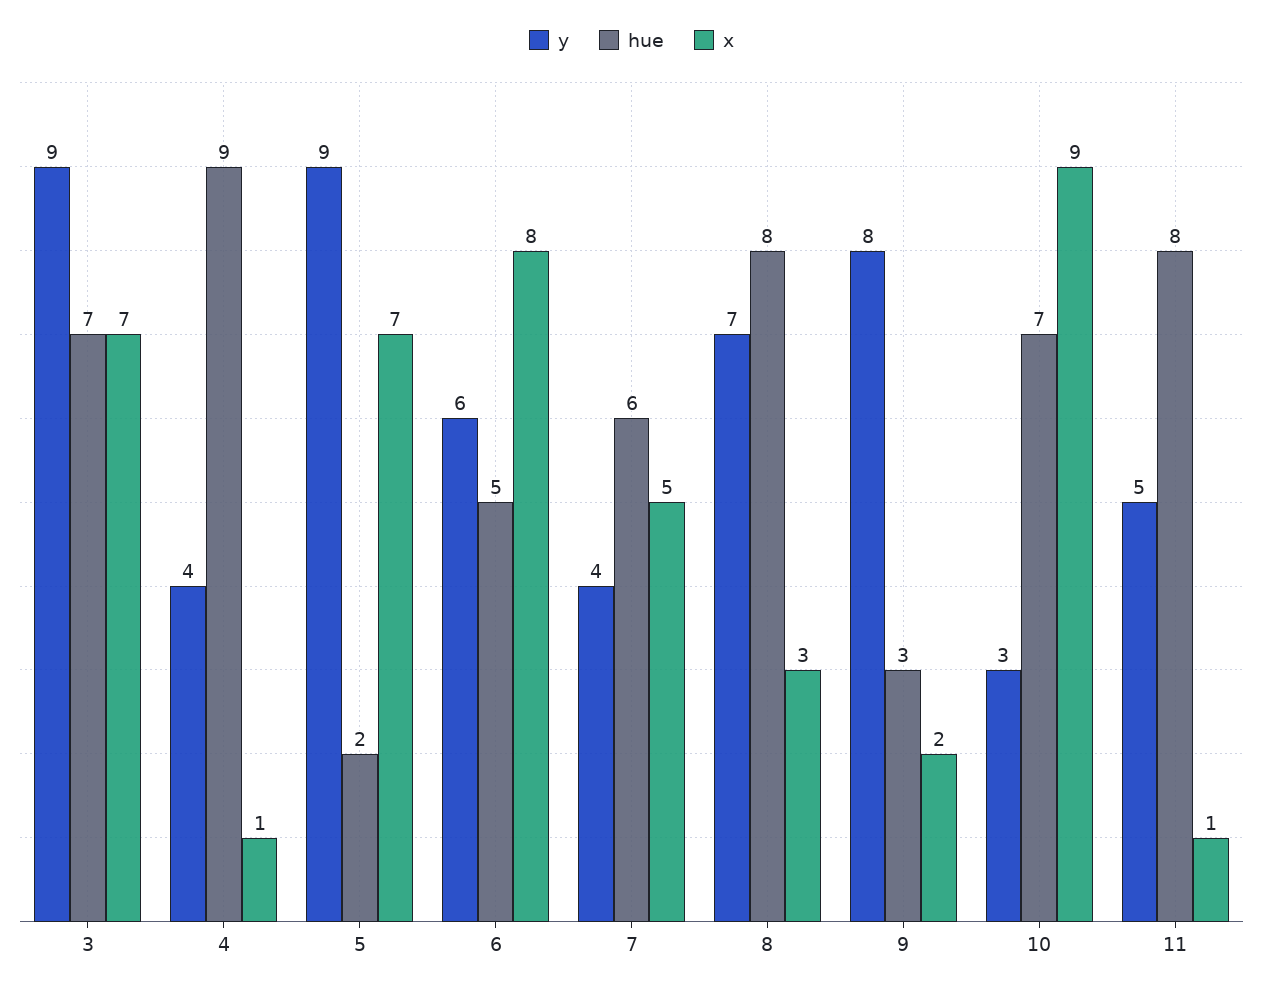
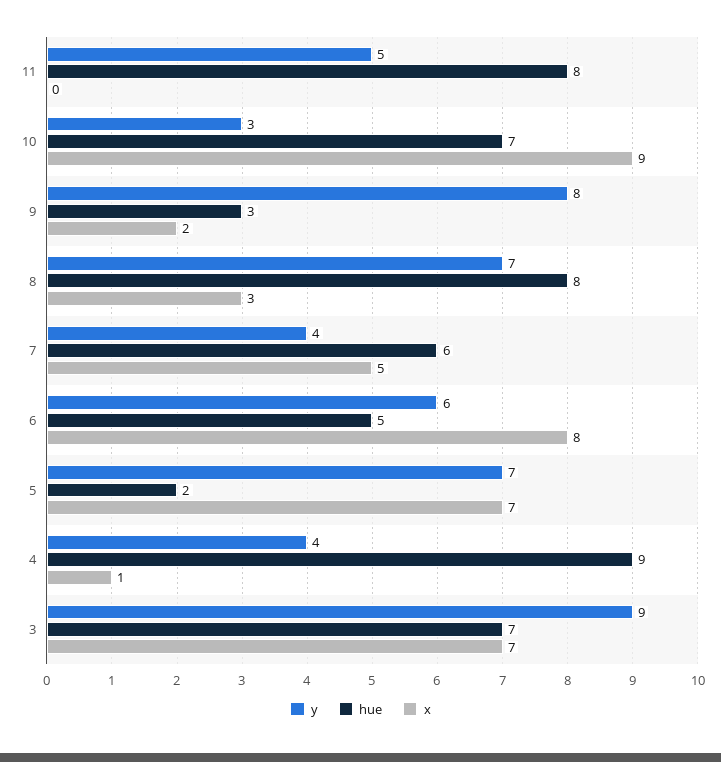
  {
    "y": {
      "3": 9,
      "4": 4,
-     "5": 9,
+     "5": 7,
      "6": 6,
      "7": 4,
      "8": 7,
      "9": 8,
      "10": 3,
      "11": 5
    },
    "hue": {
      "3": 7,
      "4": 9,
      "5": 2,
      "6": 5,
      "7": 6,
      "8": 8,
      "9": 3,
      "10": 7,
      "11": 8
    },
    "x": {
      "3": 7,
      "4": 1,
      "5": 7,
      "6": 8,
      "7": 5,
      "8": 3,
      "9": 2,
      "10": 9,
-     "11": 1
+     "11": 0
    }
  }

